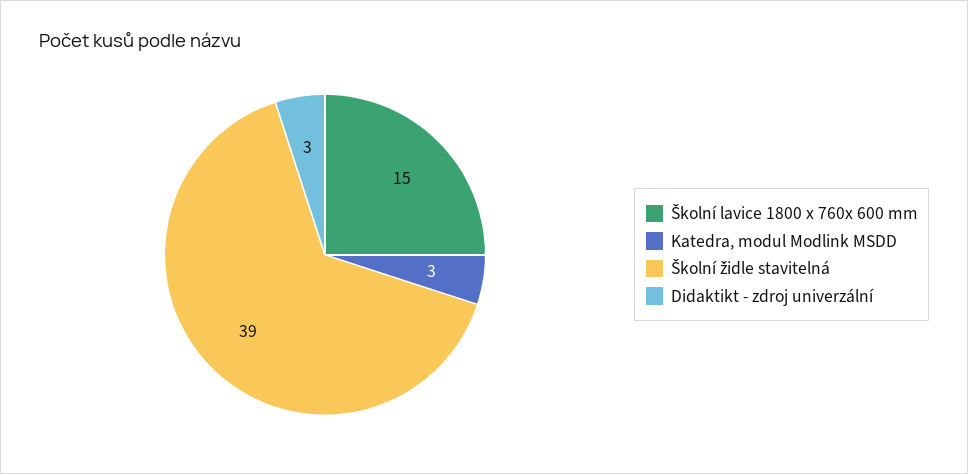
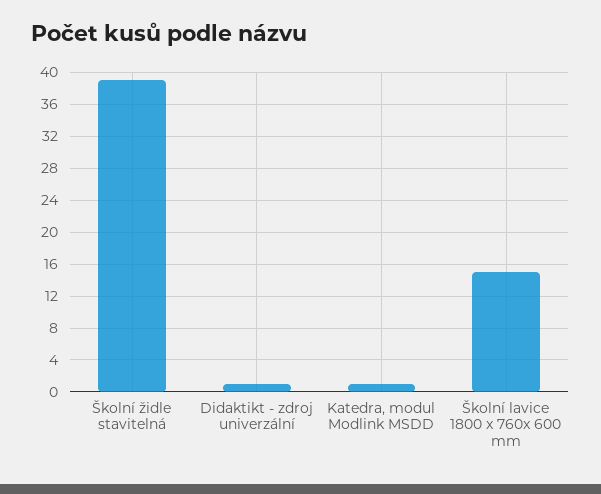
  {
    "Školní lavice 1800 x 760x 600 mm": 15,
-   "Katedra, modul Modlink MSDD": 3,
+   "Katedra, modul Modlink MSDD": 1,
    "Školní židle stavitelná": 39,
-   "Didaktikt - zdroj univerzální": 3
+   "Didaktikt - zdroj univerzální": 1
  }

